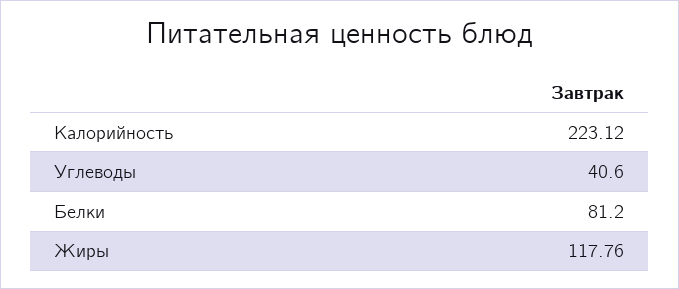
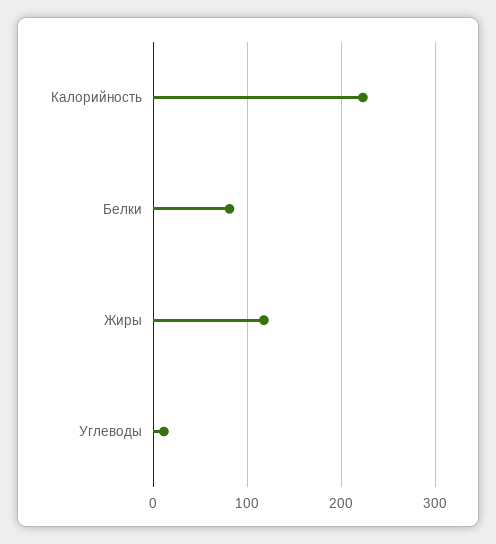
  {
    "Калорийность": 223.12,
-   "Углеводы": 40.6,
+   "Углеводы": 10,
    "Белки": 81.2,
    "Жиры": 117.76
  }

